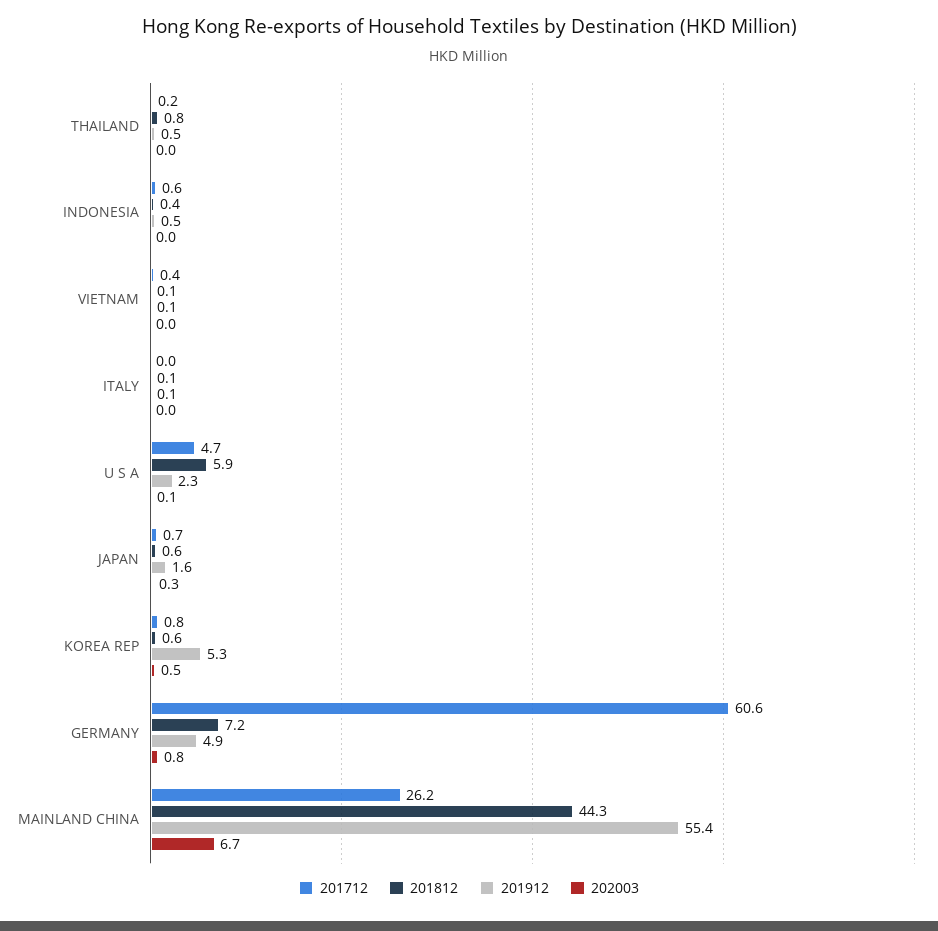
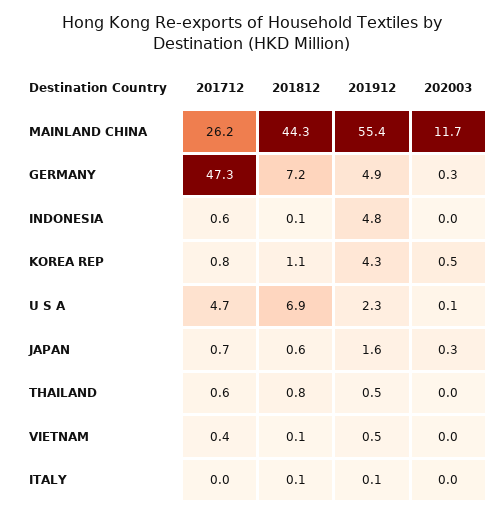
  {
    "201712": {
-     "THAILAND": 0.2,
+     "THAILAND": 0.6,
      "INDONESIA": 0.6,
      "VIETNAM": 0.4,
      "ITALY": 0,
      "U S A": 4.7,
      "JAPAN": 0.7,
      "KOREA REP": 0.8,
-     "GERMANY": 60.6,
+     "GERMANY": 47.3,
      "MAINLAND CHINA": 26.2
    },
    "201812": {
      "THAILAND": 0.8,
-     "INDONESIA": 0.4,
+     "INDONESIA": 0.1,
      "VIETNAM": 0.1,
      "ITALY": 0.1,
-     "U S A": 5.9,
+     "U S A": 6.9,
      "JAPAN": 0.6,
-     "KOREA REP": 0.6,
+     "KOREA REP": 1.1,
      "GERMANY": 7.2,
      "MAINLAND CHINA": 44.3
    },
    "201912": {
      "THAILAND": 0.5,
-     "INDONESIA": 0.5,
+     "INDONESIA": 4.8,
-     "VIETNAM": 0.1,
+     "VIETNAM": 0.5,
      "ITALY": 0.1,
      "U S A": 2.3,
      "JAPAN": 1.6,
-     "KOREA REP": 5.3,
+     "KOREA REP": 4.3,
      "GERMANY": 4.9,
      "MAINLAND CHINA": 55.4
    },
    "202003": {
      "THAILAND": 0,
      "INDONESIA": 0,
      "VIETNAM": 0,
      "ITALY": 0,
      "U S A": 0.1,
      "JAPAN": 0.3,
      "KOREA REP": 0.5,
-     "GERMANY": 0.8,
+     "GERMANY": 0.3,
-     "MAINLAND CHINA": 6.7
+     "MAINLAND CHINA": 11.7
    }
  }

